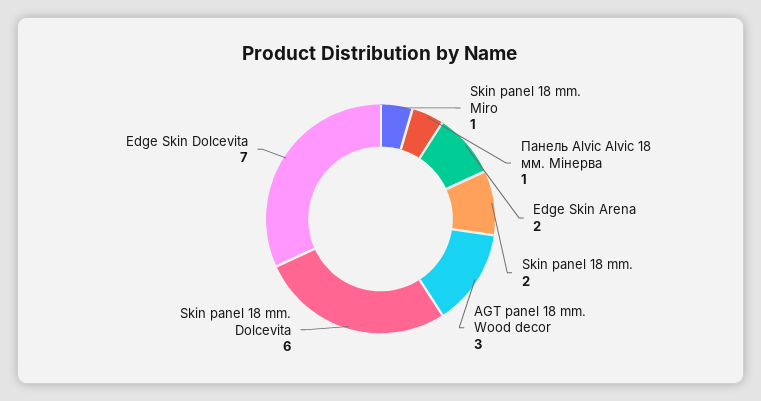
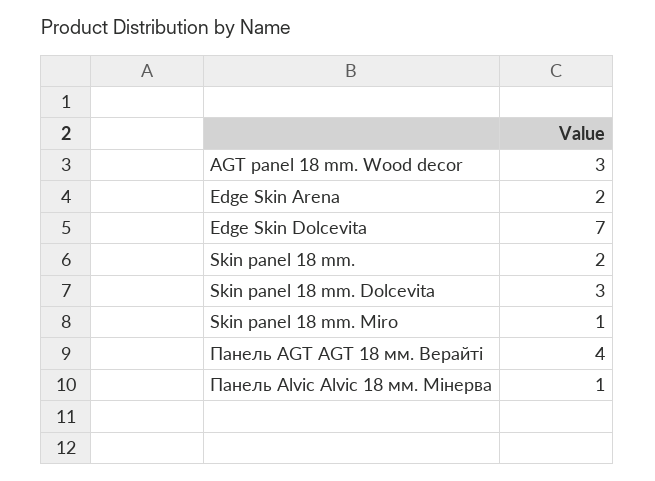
  {
    "Skin panel 18 mm. Miro": 1,
    "Панель Alvic Alvic 18 мм. Мінерва": 1,
    "Edge Skin Arena": 2,
    "Skin panel 18 mm.": 2,
    "AGT panel 18 mm. Wood decor": 3,
-   "Skin panel 18 mm. Dolcevita": 6,
+   "Skin panel 18 mm. Dolcevita": 3,
-   "Edge Skin Dolcevita": 7
+   "Edge Skin Dolcevita": 7,
+   "Панель AGT AGT 18 мм. Верайті": 4
  }

